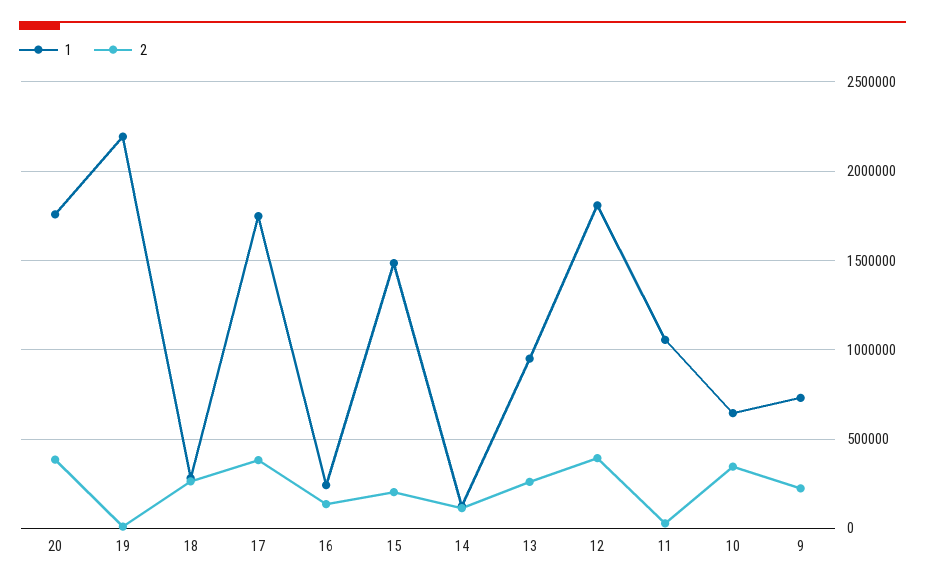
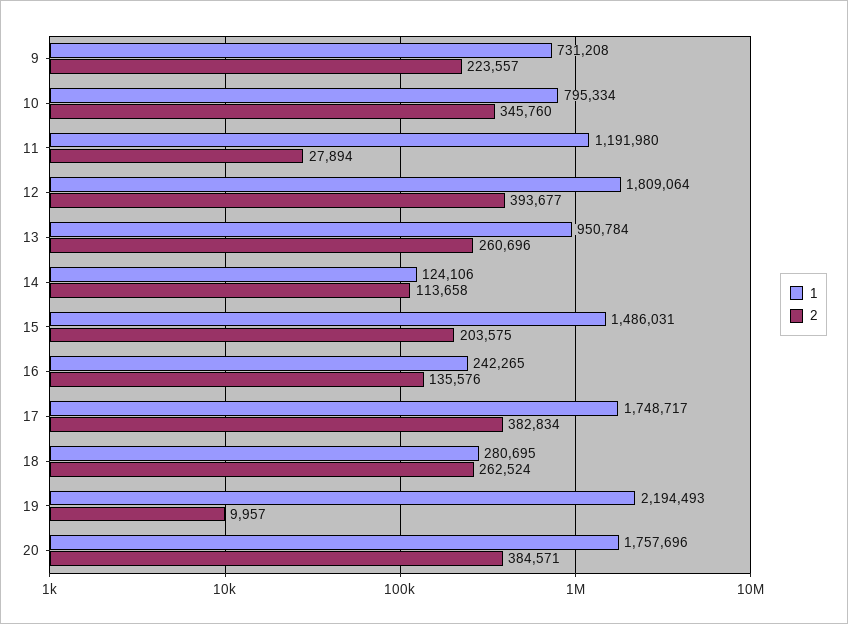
  {
    "1": {
      "20": 1757696,
      "19": 2194493,
      "18": 280695,
      "17": 1748717,
      "16": 242265,
      "15": 1486031,
      "14": 124106,
      "13": 950784,
      "12": 1809064,
-     "11": 1050000,
+     "11": 1191980,
-     "10": 650000,
+     "10": 795334,
      "9": 731208
    },
    "2": {
      "20": 384571,
      "19": 9957,
      "18": 262524,
      "17": 382834,
      "16": 135576,
      "15": 203575,
      "14": 113658,
      "13": 260696,
      "12": 393677,
      "11": 27894,
      "10": 345760,
      "9": 223557
    }
  }

